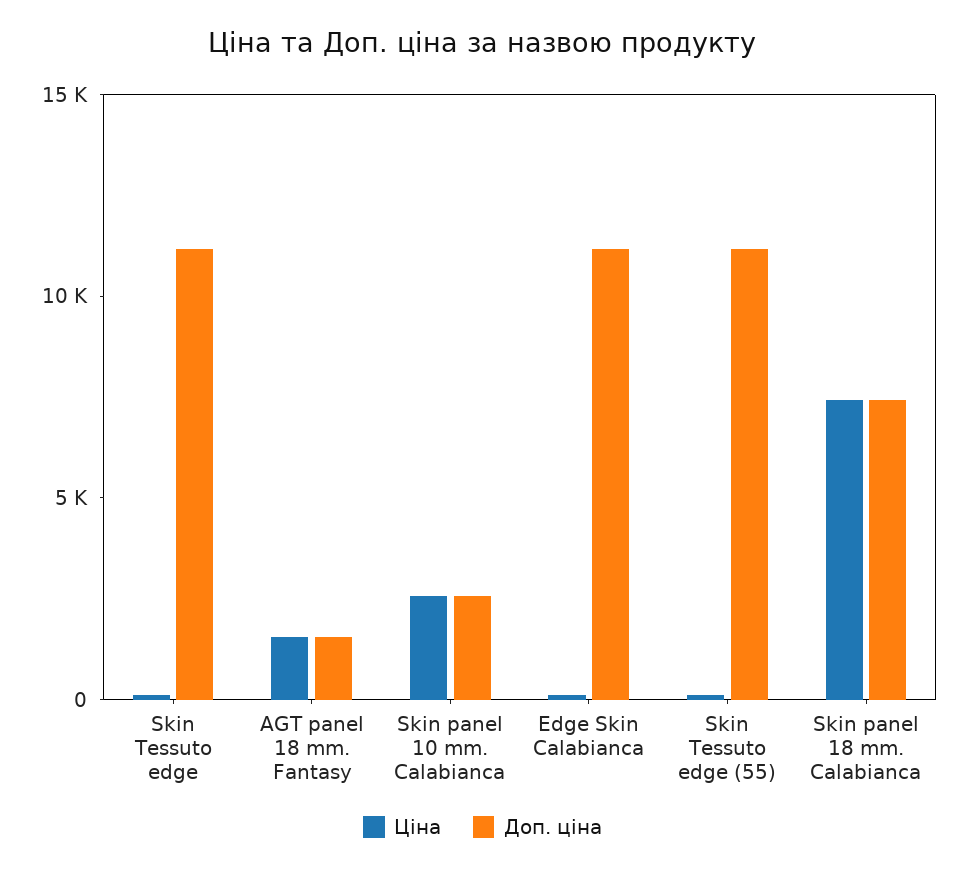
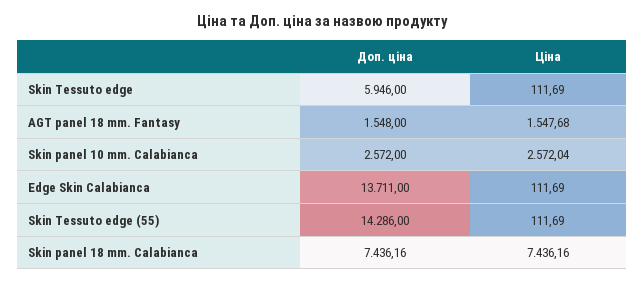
  {
    "Ціна": {
      "Skin Tessuto edge": 111.69,
      "AGT panel 18 mm. Fantasy": 1547.68,
      "Skin panel 10 mm. Calabianca": 2572.04,
      "Edge Skin Calabianca": 111.69,
      "Skin Tessuto edge (55)": 111.69,
      "Skin panel 18 mm. Calabianca": 7436.16
    },
    "Доп. ціна": {
-     "Skin Tessuto edge": 11000,
+     "Skin Tessuto edge": 5946,
      "AGT panel 18 mm. Fantasy": 1548,
      "Skin panel 10 mm. Calabianca": 2572,
-     "Edge Skin Calabianca": 11000,
+     "Edge Skin Calabianca": 13711,
-     "Skin Tessuto edge (55)": 11000,
+     "Skin Tessuto edge (55)": 14286,
      "Skin panel 18 mm. Calabianca": 7436.16
    }
  }

